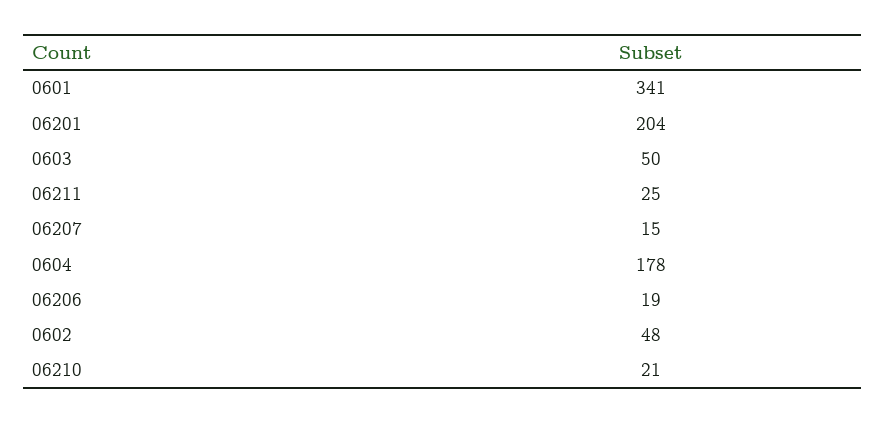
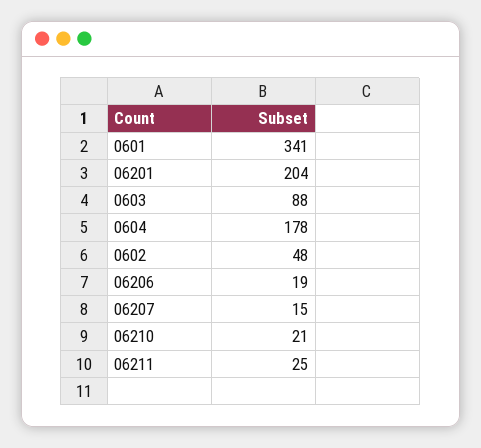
  {
    "0601": 341,
    "06201": 204,
-   "0603": 50,
+   "0603": 88,
    "06211": 25,
    "06207": 15,
    "0604": 178,
    "06206": 19,
    "0602": 48,
    "06210": 21
  }

